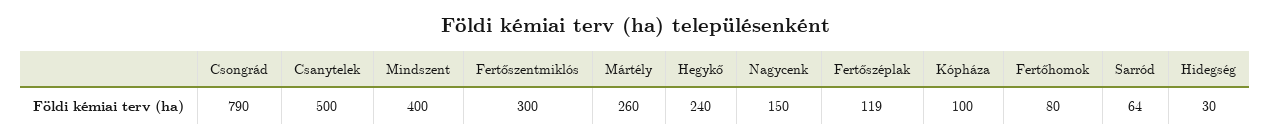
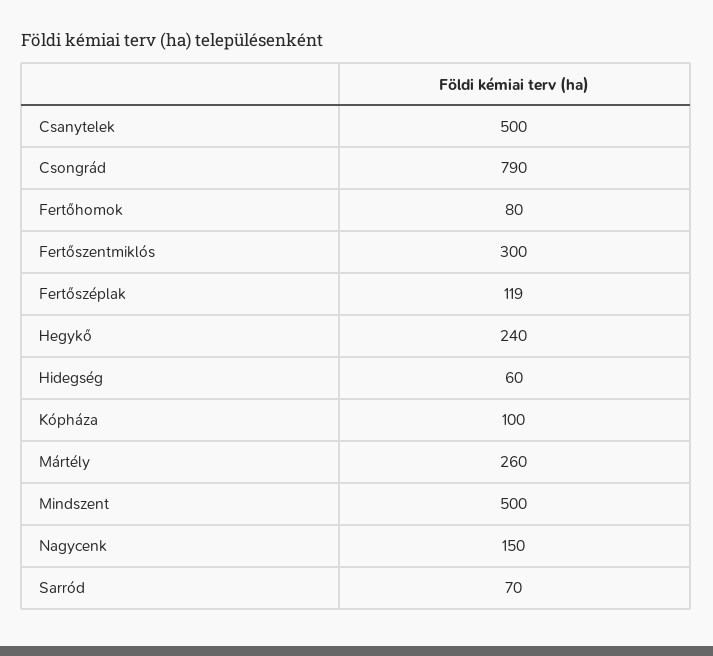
  {
    "Csongrád": 790,
    "Csanytelek": 500,
-   "Mindszent": 400,
+   "Mindszent": 500,
    "Fertőszentmiklós": 300,
    "Mártély": 260,
    "Hegykő": 240,
    "Nagycenk": 150,
    "Fertőszéplak": 119,
    "Kópháza": 100,
    "Fertőhomok": 80,
-   "Sarród": 64,
+   "Sarród": 70,
-   "Hidegség": 30
+   "Hidegség": 60
  }

